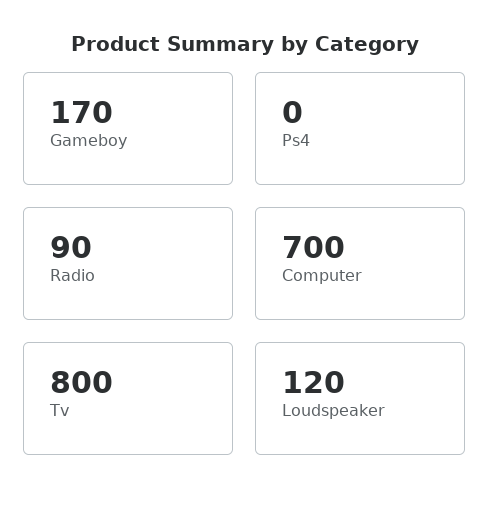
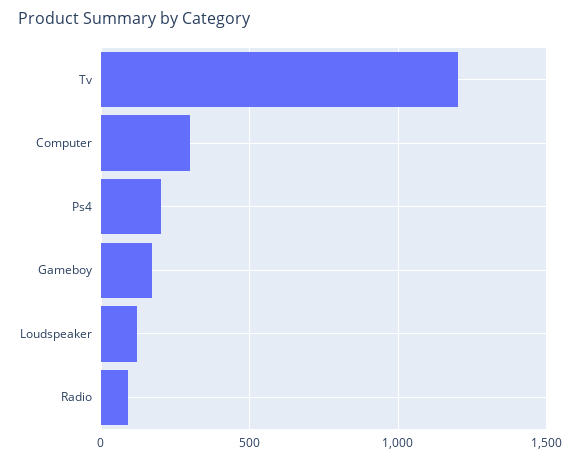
  {
    "Gameboy": 170,
-   "Ps4": 0,
+   "Ps4": 200,
    "Radio": 90,
-   "Computer": 700,
+   "Computer": 300,
-   "Tv": 800,
+   "Tv": 1200,
    "Loudspeaker": 120
  }

